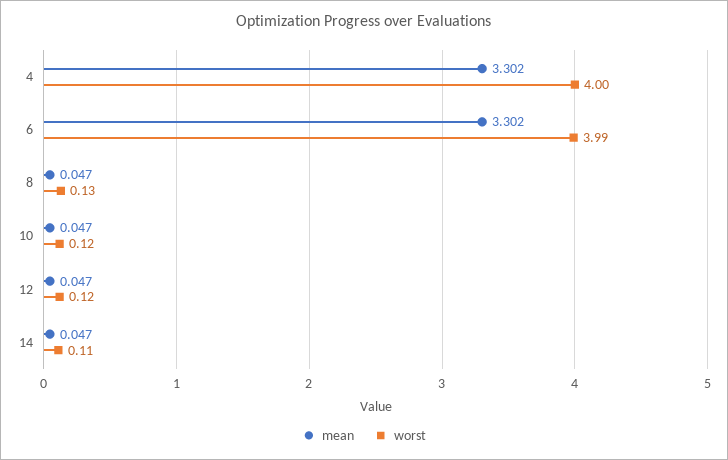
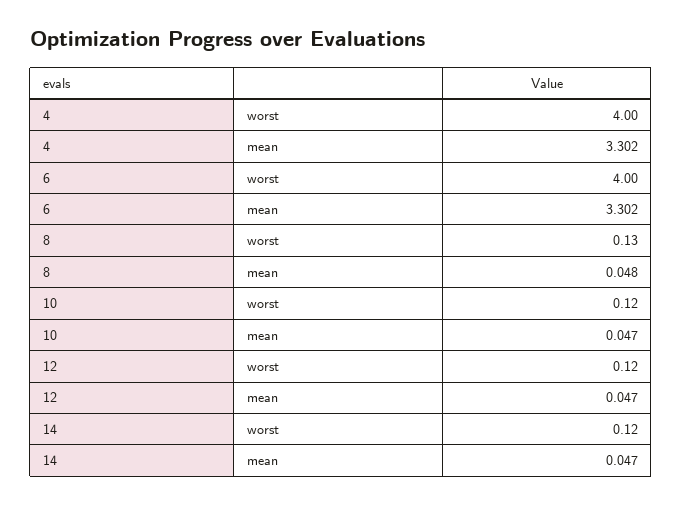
  {
    "mean": {
      "4": 3.302,
      "6": 3.302,
-     "8": 0.047,
+     "8": 0.048,
      "10": 0.047,
      "12": 0.047,
      "14": 0.047
    },
    "worst": {
      "4": 4,
-     "6": 3.99,
+     "6": 4,
      "8": 0.13,
      "10": 0.12,
      "12": 0.12,
-     "14": 0.11
+     "14": 0.12
    }
  }

